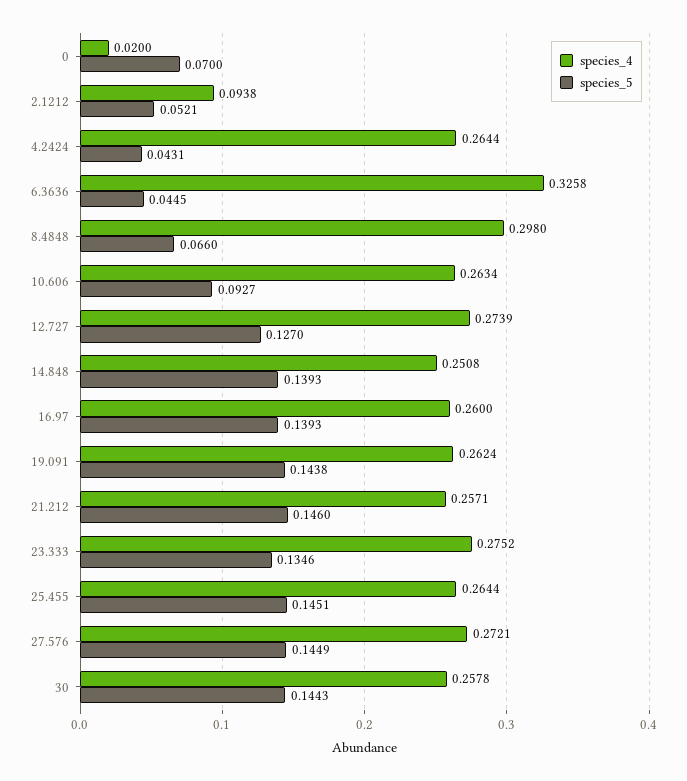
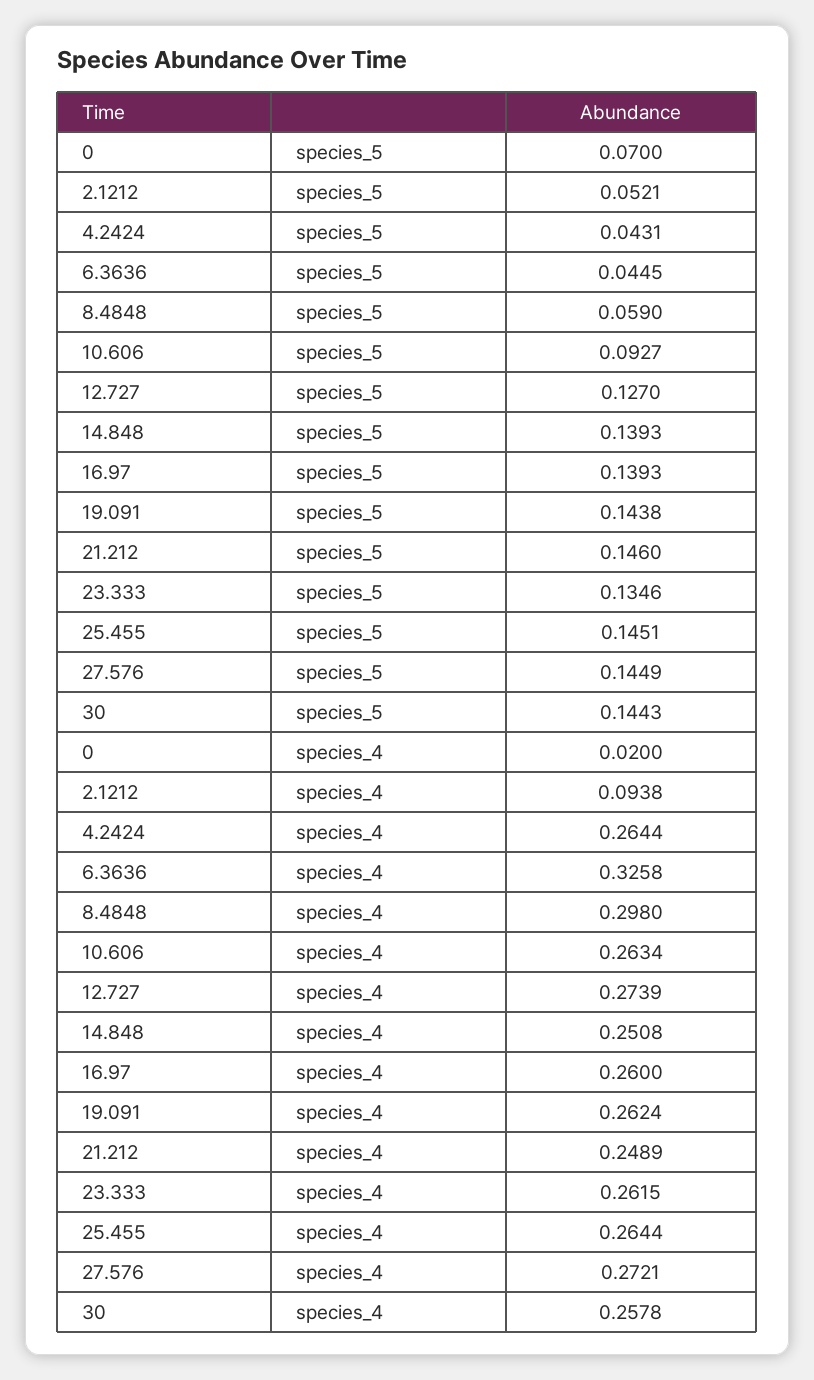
  {
    "species_4": {
      "0": 0.02,
      "2.1212": 0.0938,
      "4.2424": 0.2644,
      "6.3636": 0.3258,
      "8.4848": 0.298,
      "10.606": 0.2634,
      "12.727": 0.2739,
      "14.848": 0.2508,
      "16.97": 0.26,
      "19.091": 0.2624,
-     "21.212": 0.2571,
+     "21.212": 0.2489,
-     "23.333": 0.2752,
+     "23.333": 0.2615,
      "25.455": 0.2644,
      "27.576": 0.2721,
      "30": 0.2578
    },
    "species_5": {
      "0": 0.07,
      "2.1212": 0.0521,
      "4.2424": 0.0431,
      "6.3636": 0.0445,
-     "8.4848": 0.066,
+     "8.4848": 0.059,
      "10.606": 0.0927,
      "12.727": 0.127,
      "14.848": 0.1393,
      "16.97": 0.1393,
      "19.091": 0.1438,
      "21.212": 0.146,
      "23.333": 0.1346,
      "25.455": 0.1451,
      "27.576": 0.1449,
      "30": 0.1443
    }
  }

